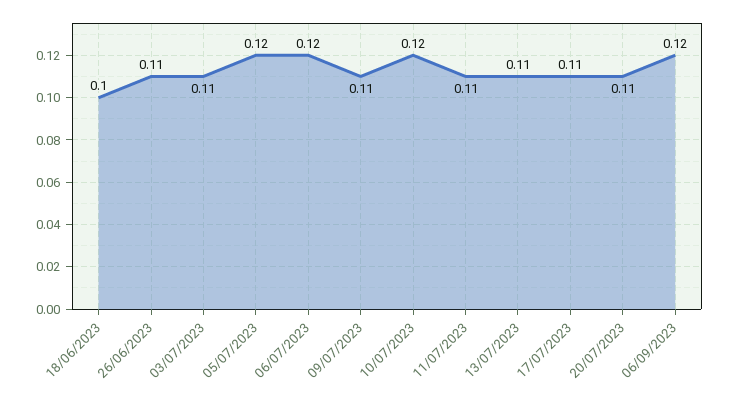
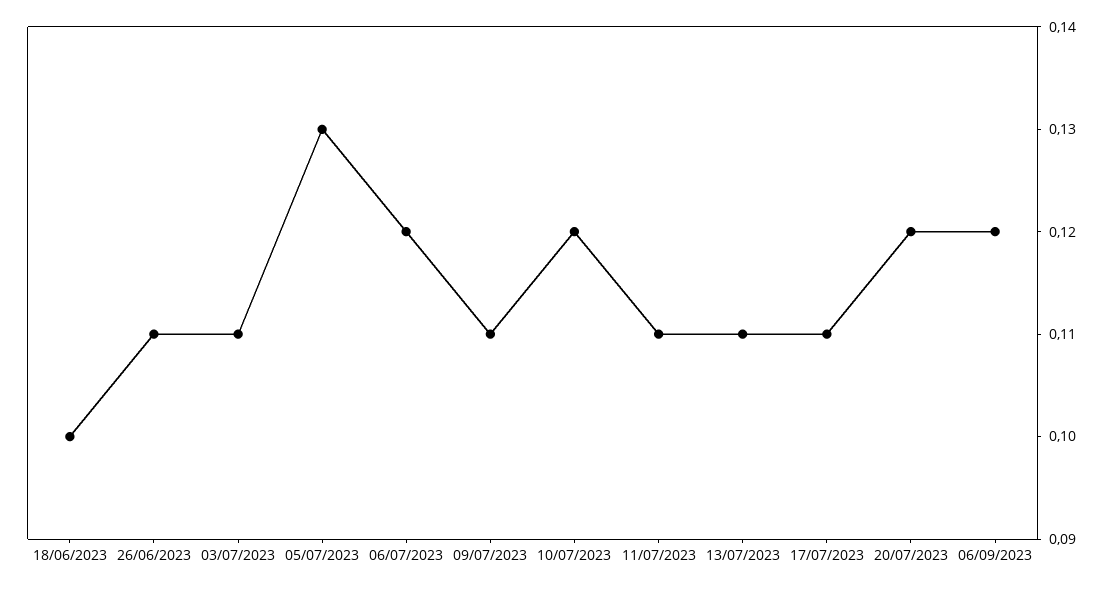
  {
    "18/06/2023": 0.1,
    "26/06/2023": 0.11,
    "03/07/2023": 0.11,
-   "05/07/2023": 0.12,
+   "05/07/2023": 0.13,
    "06/07/2023": 0.12,
    "09/07/2023": 0.11,
    "10/07/2023": 0.12,
    "11/07/2023": 0.11,
    "13/07/2023": 0.11,
    "17/07/2023": 0.11,
-   "20/07/2023": 0.11,
+   "20/07/2023": 0.12,
    "06/09/2023": 0.12
  }

